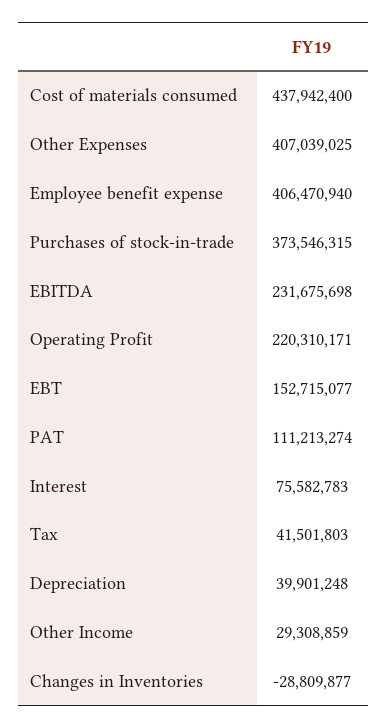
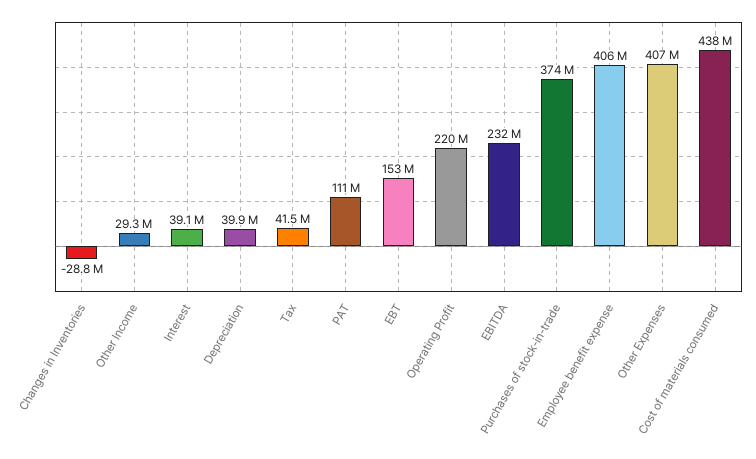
  {
    "Cost of materials consumed": 437942400,
    "Other Expenses": 407039025,
    "Employee benefit expense": 406470940,
    "Purchases of stock-in-trade": 373546315,
    "EBITDA": 231675698,
    "Operating Profit": 220310171,
    "EBT": 152715077,
    "PAT": 111213274,
-   "Interest": 75582783,
+   "Interest": 39100000,
    "Tax": 41501803,
    "Depreciation": 39901248,
    "Other Income": 29308859,
    "Changes in Inventories": -28809877
  }

